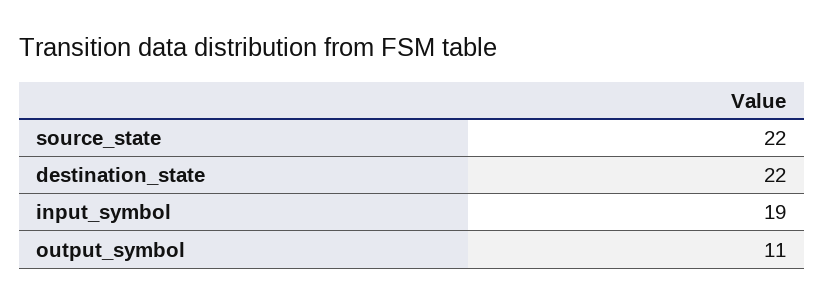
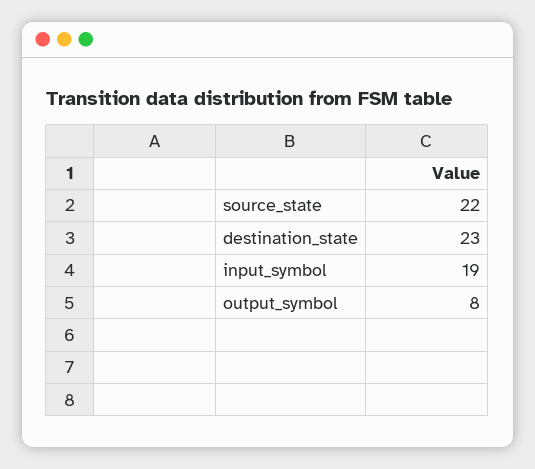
  {
    "source_state": 22,
-   "destination_state": 22,
+   "destination_state": 23,
    "input_symbol": 19,
-   "output_symbol": 11
+   "output_symbol": 8
  }

